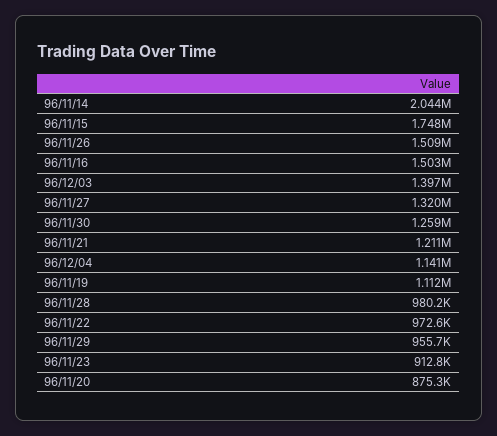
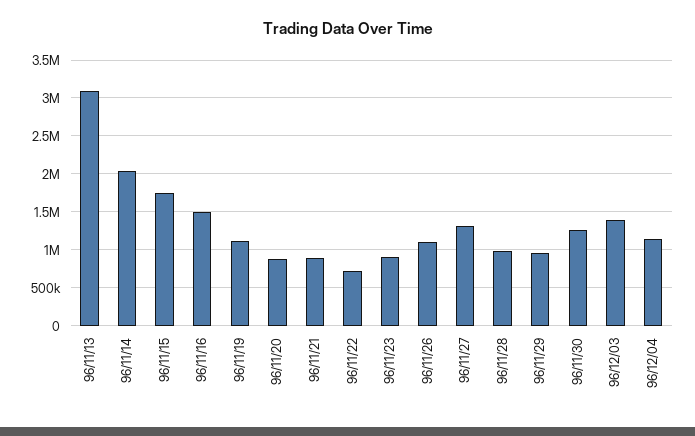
  {
    "96/11/14": 2044000,
    "96/11/15": 1748000,
-   "96/11/26": 1509000,
+   "96/11/26": 1100000,
    "96/11/16": 1503000,
    "96/12/03": 1397000,
    "96/11/27": 1320000,
    "96/11/30": 1259000,
-   "96/11/21": 1211000,
+   "96/11/21": 900000,
    "96/12/04": 1141000,
    "96/11/19": 1112000,
    "96/11/28": 980200,
-   "96/11/22": 972600,
+   "96/11/22": 700000,
    "96/11/29": 955700,
    "96/11/23": 912800,
-   "96/11/20": 875300
+   "96/11/20": 875300,
+   "96/11/13": 3100000
  }

